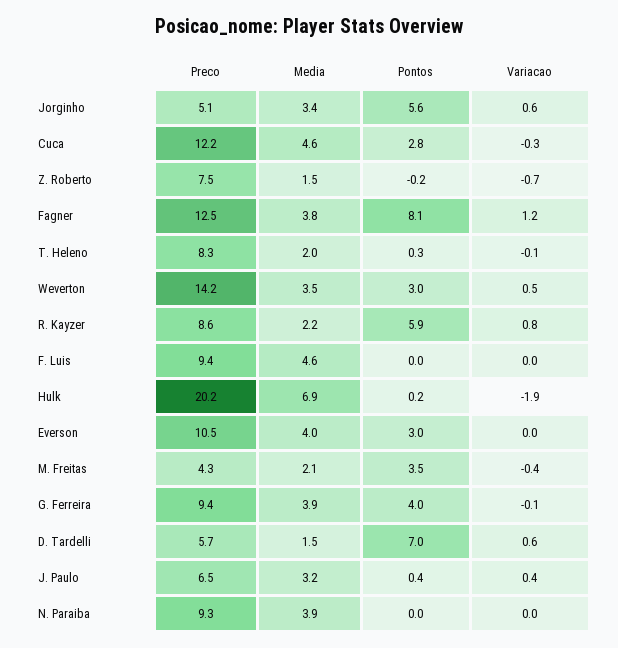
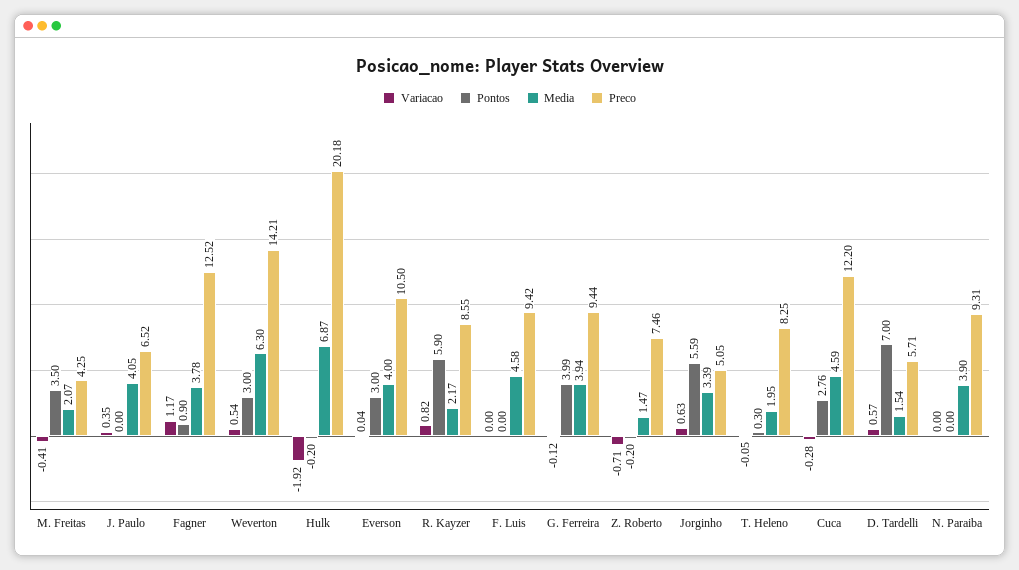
  {
    "Preco": {
      "Jorginho": 5.05,
      "Cuca": 12.2,
      "Z. Roberto": 7.46,
      "Fagner": 12.52,
      "T. Heleno": 8.25,
      "Weverton": 14.21,
      "R. Kayzer": 8.55,
      "F. Luis": 9.42,
      "Hulk": 20.18,
      "Everson": 10.5,
      "M. Freitas": 4.25,
      "G. Ferreira": 9.44,
      "D. Tardelli": 5.71,
      "J. Paulo": 6.52,
      "N. Paraiba": 9.31
    },
    "Media": {
      "Jorginho": 3.39,
      "Cuca": 4.59,
      "Z. Roberto": 1.47,
      "Fagner": 3.78,
      "T. Heleno": 1.95,
-     "Weverton": 3.5,
+     "Weverton": 6.3,
      "R. Kayzer": 2.17,
      "F. Luis": 4.58,
      "Hulk": 6.87,
      "Everson": 4,
      "M. Freitas": 2.07,
      "G. Ferreira": 3.94,
      "D. Tardelli": 1.54,
-     "J. Paulo": 3.2,
+     "J. Paulo": 4.05,
      "N. Paraiba": 3.9
    },
    "Pontos": {
      "Jorginho": 5.59,
      "Cuca": 2.76,
      "Z. Roberto": -0.2,
-     "Fagner": 8.1,
+     "Fagner": 0.9,
      "T. Heleno": 0.3,
      "Weverton": 3,
      "R. Kayzer": 5.9,
      "F. Luis": 0,
-     "Hulk": 0.2,
+     "Hulk": -0.2,
      "Everson": 3,
      "M. Freitas": 3.5,
      "G. Ferreira": 3.99,
      "D. Tardelli": 7,
-     "J. Paulo": 0.4,
+     "J. Paulo": 0,
      "N. Paraiba": 0
    },
    "Variacao": {
      "Jorginho": 0.63,
      "Cuca": -0.28,
      "Z. Roberto": -0.71,
      "Fagner": 1.17,
      "T. Heleno": -0.05,
      "Weverton": 0.54,
      "R. Kayzer": 0.82,
      "F. Luis": 0,
      "Hulk": -1.92,
      "Everson": 0.04,
      "M. Freitas": -0.41,
      "G. Ferreira": -0.12,
      "D. Tardelli": 0.57,
      "J. Paulo": 0.35,
      "N. Paraiba": 0
    }
  }

